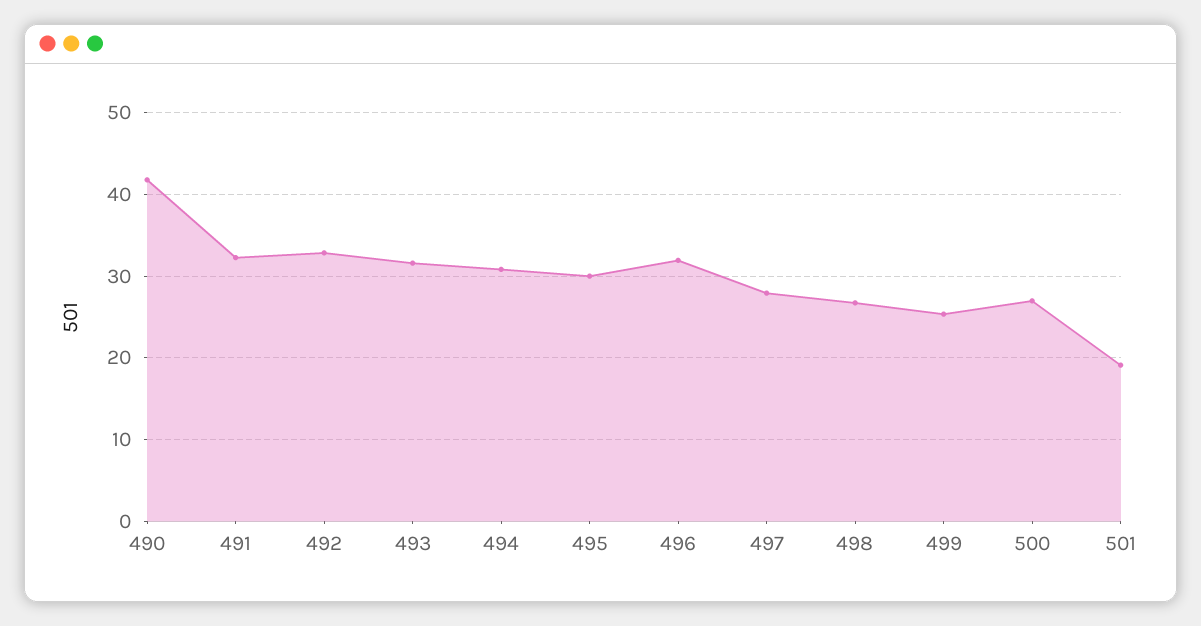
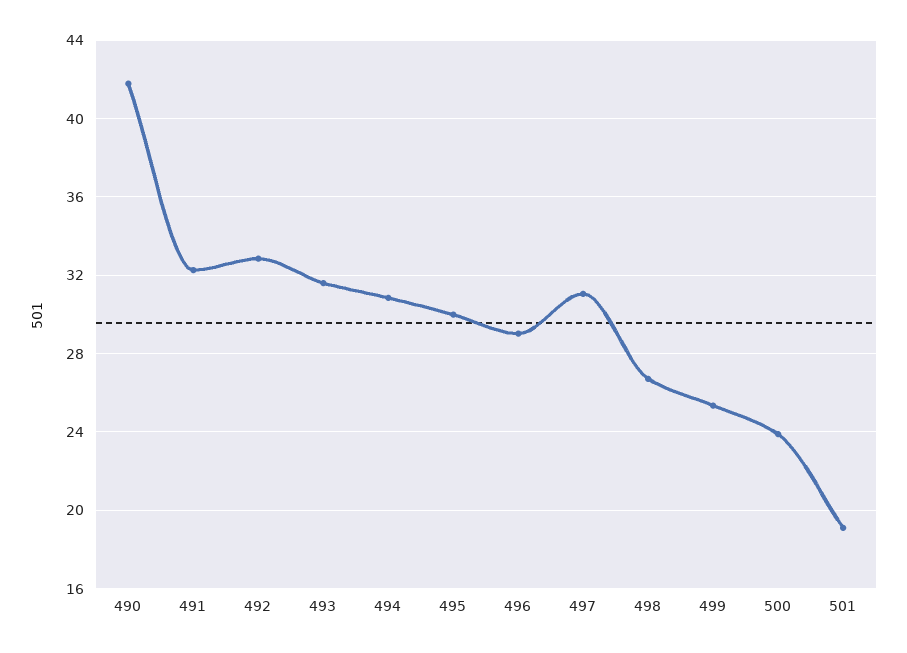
  {
    "490": 42,
    "491": 32.5,
    "492": 33,
    "493": 31.5,
    "494": 31,
    "495": 30,
-   "496": 32,
+   "496": 29,
-   "497": 28,
+   "497": 31,
    "498": 26.5,
    "499": 25.5,
-   "500": 27,
+   "500": 24,
    "501": 19
  }

